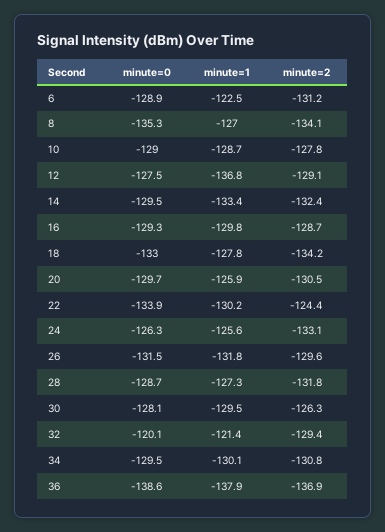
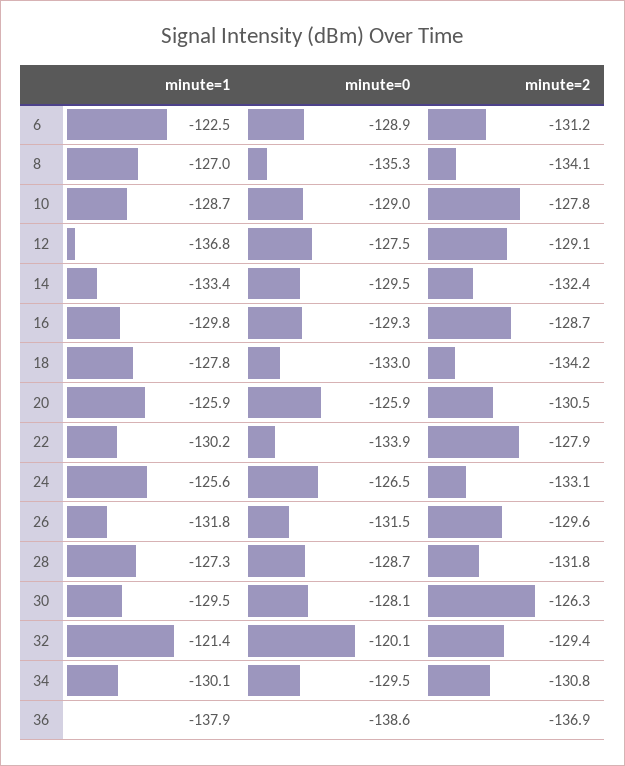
  {
    "minute=0": {
      "6": -128.9,
      "8": -135.3,
      "10": -129,
      "12": -127.5,
      "14": -129.5,
      "16": -129.3,
      "18": -133,
-     "20": -129.7,
+     "20": -125.9,
      "22": -133.9,
-     "24": -126.3,
+     "24": -126.5,
      "26": -131.5,
      "28": -128.7,
      "30": -128.1,
      "32": -120.1,
      "34": -129.5,
      "36": -138.6
    },
    "minute=1": {
      "6": -122.5,
      "8": -127,
      "10": -128.7,
      "12": -136.8,
      "14": -133.4,
      "16": -129.8,
      "18": -127.8,
      "20": -125.9,
      "22": -130.2,
      "24": -125.6,
      "26": -131.8,
      "28": -127.3,
      "30": -129.5,
      "32": -121.4,
      "34": -130.1,
      "36": -137.9
    },
    "minute=2": {
      "6": -131.2,
      "8": -134.1,
      "10": -127.8,
      "12": -129.1,
      "14": -132.4,
      "16": -128.7,
      "18": -134.2,
      "20": -130.5,
-     "22": -124.4,
+     "22": -127.9,
      "24": -133.1,
      "26": -129.6,
      "28": -131.8,
      "30": -126.3,
      "32": -129.4,
      "34": -130.8,
      "36": -136.9
    }
  }

